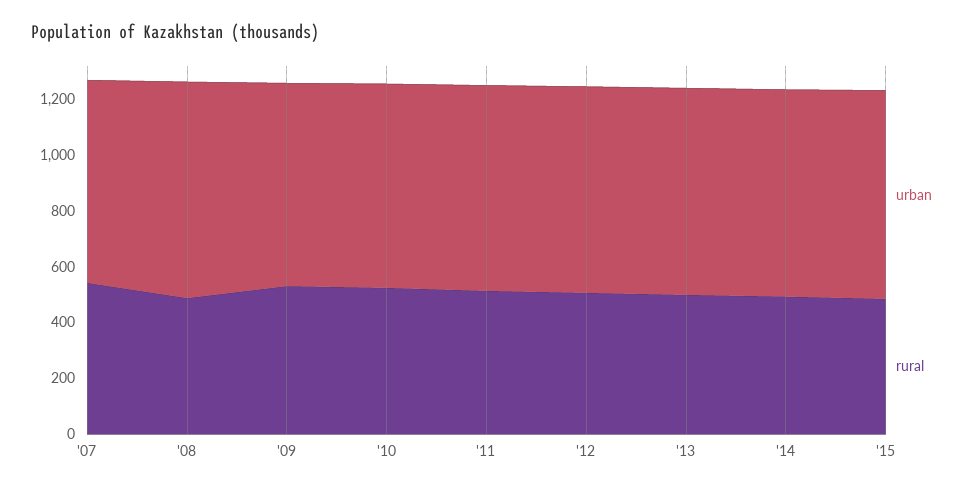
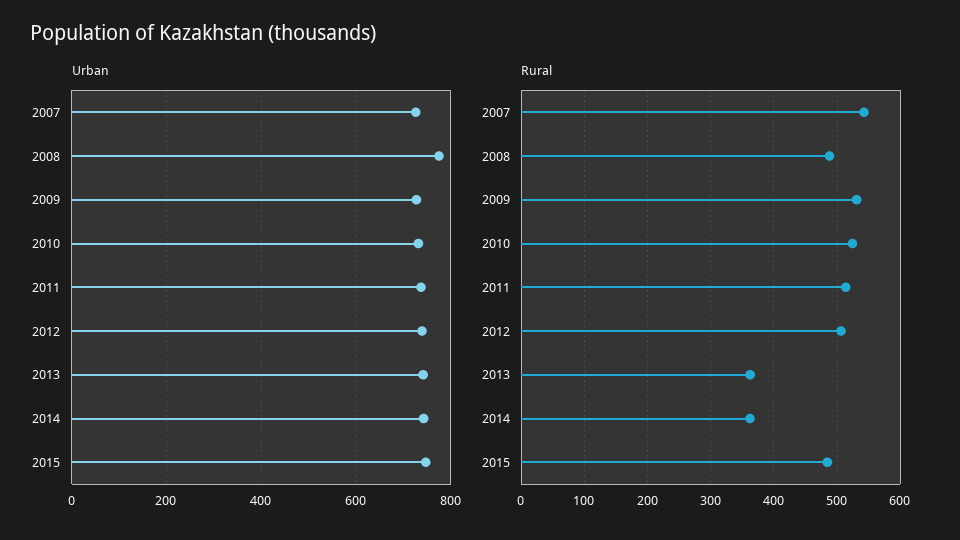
  {
    "urban": {
      "'07": 720,
      "'08": 780,
      "'09": 720,
      "'10": 740,
      "'11": 740,
      "'12": 740,
      "'13": 740,
      "'14": 740,
      "'15": 740
    },
    "rural": {
      "'07": 540,
      "'08": 490,
      "'09": 530,
      "'10": 520,
      "'11": 510,
      "'12": 510,
-     "'13": 500,
+     "'13": 360,
-     "'14": 500,
+     "'14": 360,
      "'15": 480
    }
  }

